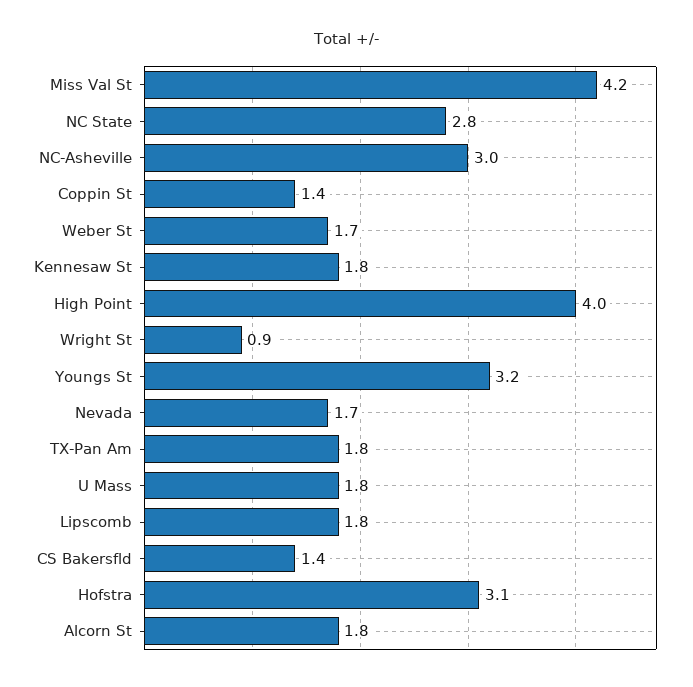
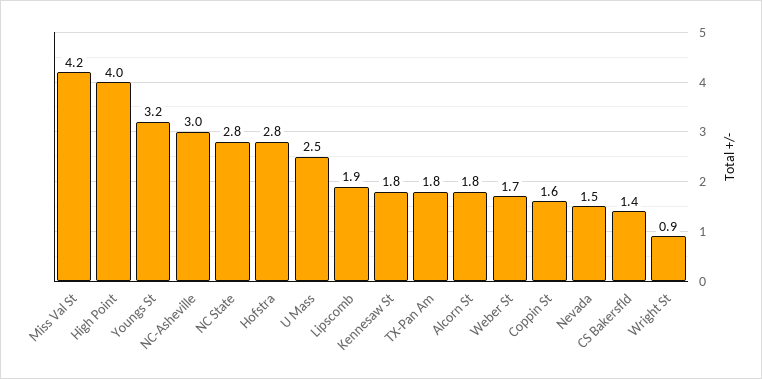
  {
    "Miss Val St": 4.2,
    "NC State": 2.8,
    "NC-Asheville": 3,
-   "Coppin St": 1.4,
+   "Coppin St": 1.6,
    "Weber St": 1.7,
    "Kennesaw St": 1.8,
    "High Point": 4,
    "Wright St": 0.9,
    "Youngs St": 3.2,
-   "Nevada": 1.7,
+   "Nevada": 1.5,
    "TX-Pan Am": 1.8,
-   "U Mass": 1.8,
+   "U Mass": 2.5,
-   "Lipscomb": 1.8,
+   "Lipscomb": 1.9,
    "CS Bakersfld": 1.4,
-   "Hofstra": 3.1,
+   "Hofstra": 2.8,
    "Alcorn St": 1.8
  }

